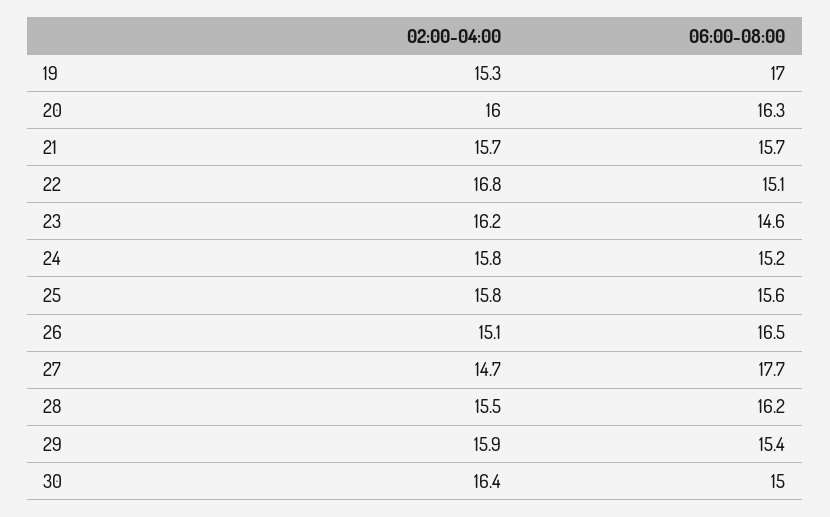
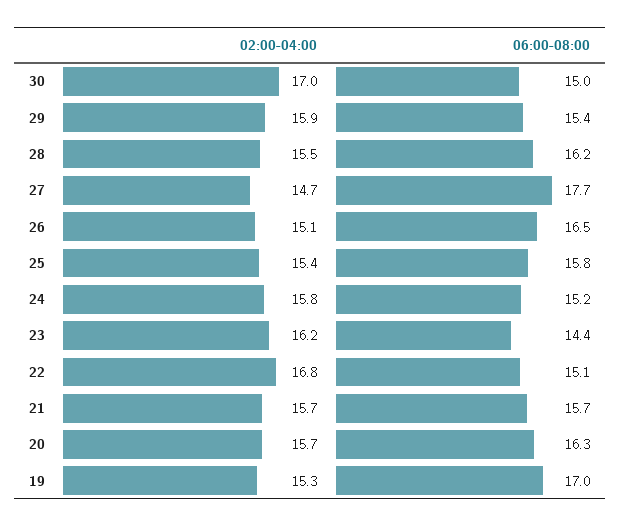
  {
    "02:00-04:00": {
      "19": 15.3,
-     "20": 16,
+     "20": 15.7,
      "21": 15.7,
      "22": 16.8,
      "23": 16.2,
      "24": 15.8,
-     "25": 15.8,
+     "25": 15.4,
      "26": 15.1,
      "27": 14.7,
      "28": 15.5,
      "29": 15.9,
-     "30": 16.4
+     "30": 17
    },
    "06:00-08:00": {
      "19": 17,
      "20": 16.3,
      "21": 15.7,
      "22": 15.1,
-     "23": 14.6,
+     "23": 14.4,
      "24": 15.2,
-     "25": 15.6,
+     "25": 15.8,
      "26": 16.5,
      "27": 17.7,
      "28": 16.2,
      "29": 15.4,
      "30": 15
    }
  }

